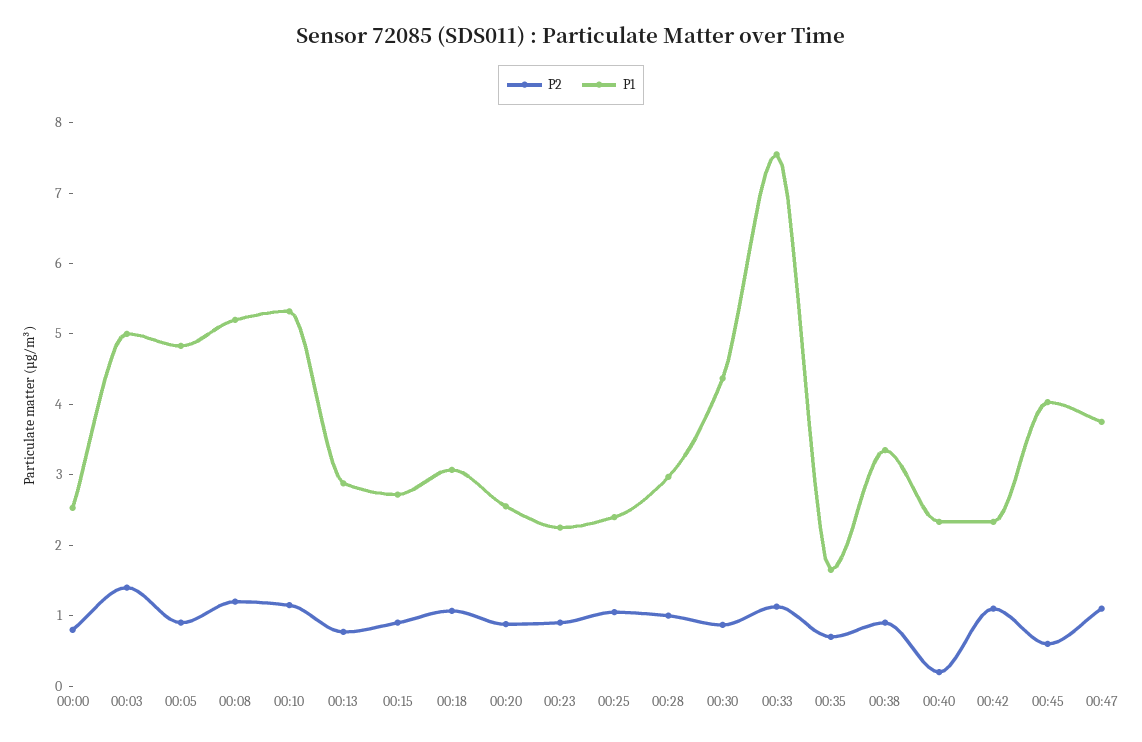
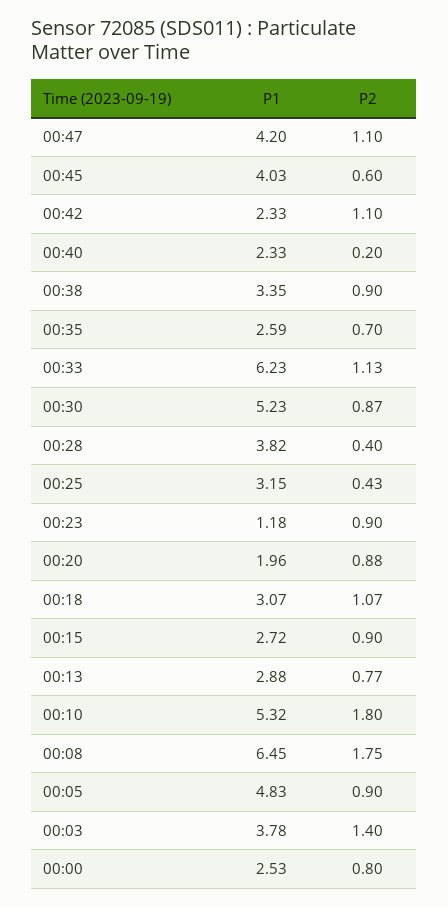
  {
    "P2": {
      "00:00": 0.8,
      "00:03": 1.4,
      "00:05": 0.9,
-     "00:08": 1.2,
+     "00:08": 1.75,
-     "00:10": 1.2,
+     "00:10": 1.8,
      "00:13": 0.77,
      "00:15": 0.9,
      "00:18": 1.07,
      "00:20": 0.88,
      "00:23": 0.9,
-     "00:25": 1,
+     "00:25": 0.43,
-     "00:28": 1,
+     "00:28": 0.4,
      "00:30": 0.87,
      "00:33": 1.13,
      "00:35": 0.7,
      "00:38": 0.9,
      "00:40": 0.2,
      "00:42": 1.1,
      "00:45": 0.6,
      "00:47": 1.1
    },
    "P1": {
      "00:00": 2.53,
-     "00:03": 5,
+     "00:03": 3.78,
      "00:05": 4.83,
-     "00:08": 5.2,
+     "00:08": 6.45,
      "00:10": 5.32,
      "00:13": 2.88,
      "00:15": 2.72,
      "00:18": 3.07,
-     "00:20": 2.6,
+     "00:20": 1.96,
-     "00:23": 2.2,
+     "00:23": 1.18,
-     "00:25": 2.4,
+     "00:25": 3.15,
-     "00:28": 3,
+     "00:28": 3.82,
-     "00:30": 4.4,
+     "00:30": 5.23,
-     "00:33": 7.6,
+     "00:33": 6.23,
-     "00:35": 1.6,
+     "00:35": 2.59,
      "00:38": 3.35,
      "00:40": 2.33,
      "00:42": 2.33,
      "00:45": 4.03,
-     "00:47": 3.8
+     "00:47": 4.2
    }
  }

